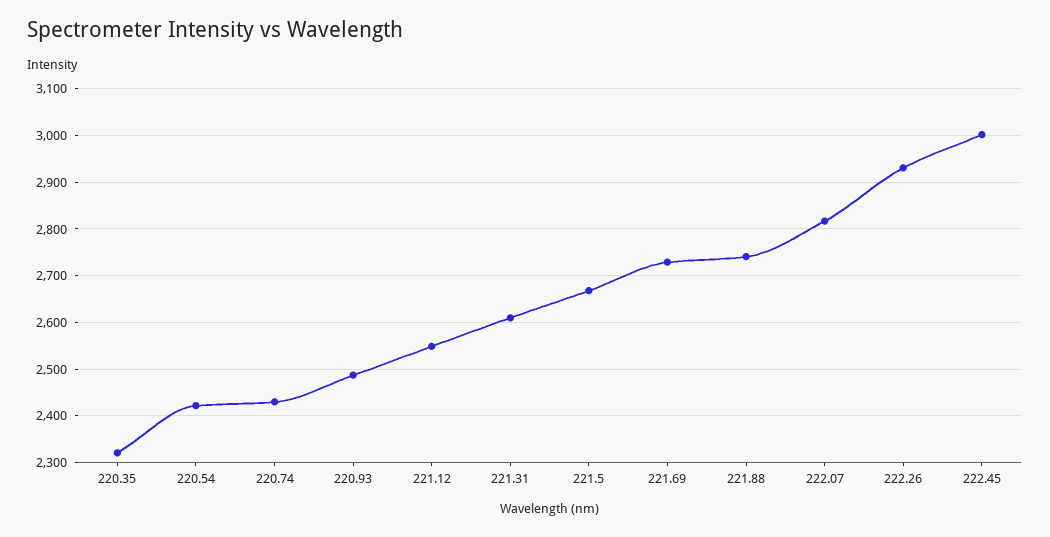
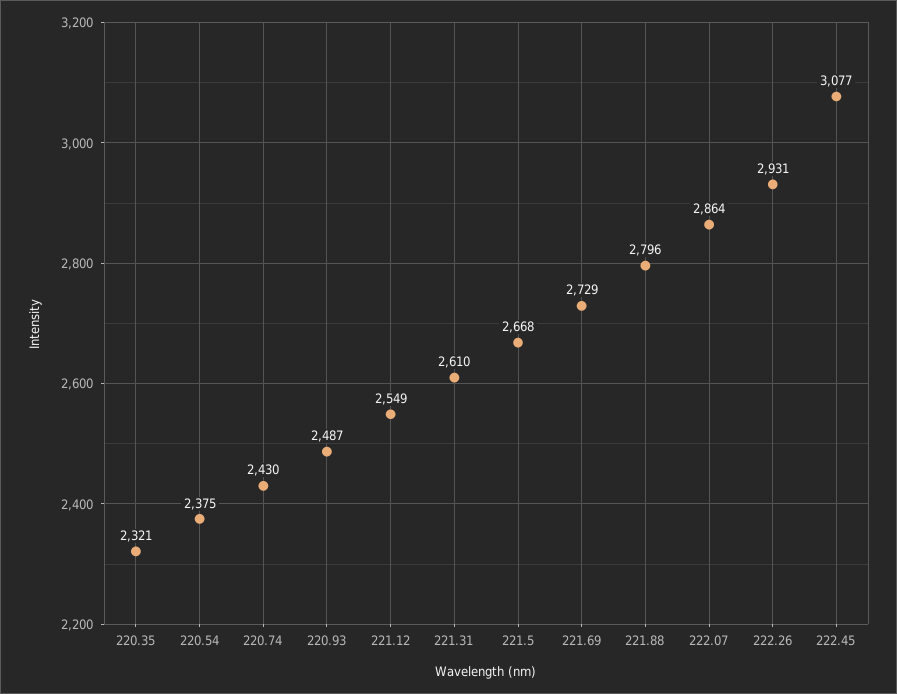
  {
    "220.35": 2321,
-   "220.54": 2420,
+   "220.54": 2375,
    "220.74": 2430,
    "220.93": 2487,
    "221.12": 2549,
    "221.31": 2610,
    "221.5": 2668,
    "221.69": 2729,
-   "221.88": 2740,
+   "221.88": 2796,
-   "222.07": 2820,
+   "222.07": 2864,
    "222.26": 2931,
-   "222.45": 3000
+   "222.45": 3077
  }

